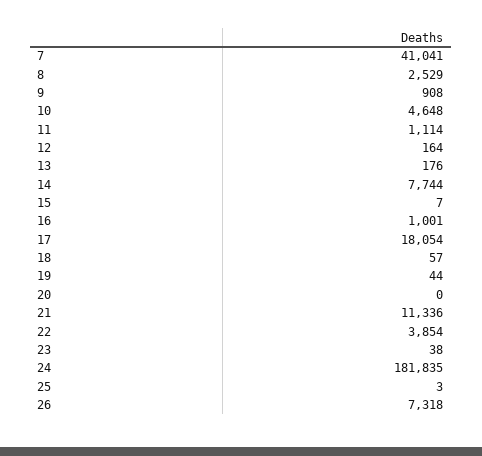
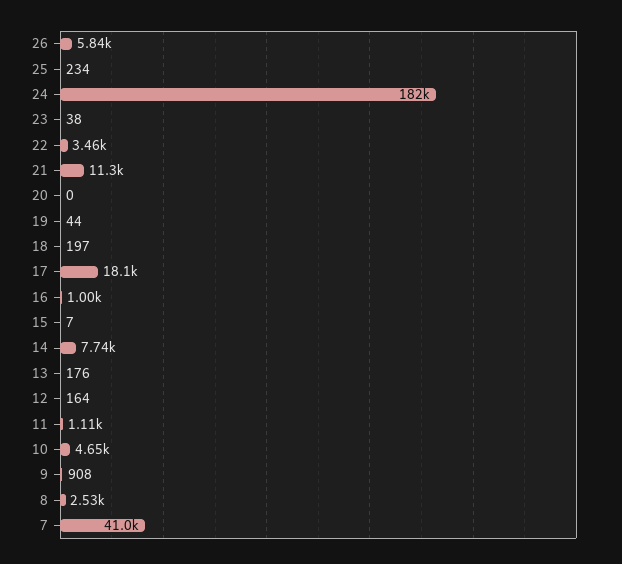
  {
    "7": 41041,
    "8": 2529,
    "9": 908,
    "10": 4648,
    "11": 1114,
    "12": 164,
    "13": 176,
    "14": 7744,
    "15": 7,
    "16": 1001,
    "17": 18054,
-   "18": 57,
+   "18": 197,
    "19": 44,
    "20": 0,
    "21": 11336,
-   "22": 3854,
+   "22": 3460,
    "23": 38,
    "24": 181835,
-   "25": 3,
+   "25": 234,
-   "26": 7318
+   "26": 5840
  }

